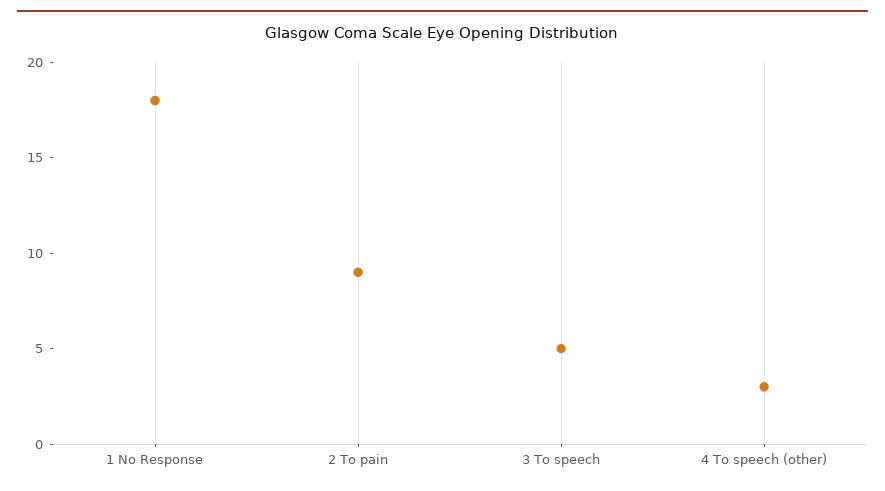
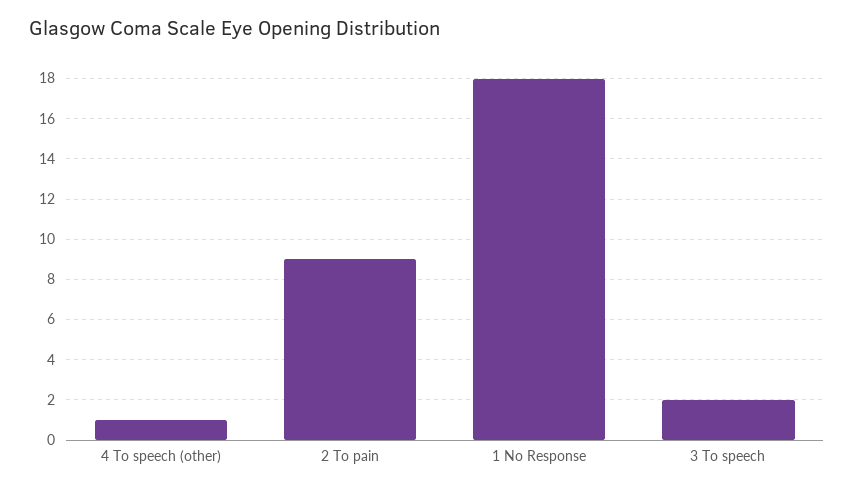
  {
    "1 No Response": 18,
    "2 To pain": 9,
-   "3 To speech": 5,
+   "3 To speech": 2,
-   "4 To speech (other)": 3
+   "4 To speech (other)": 1
  }

